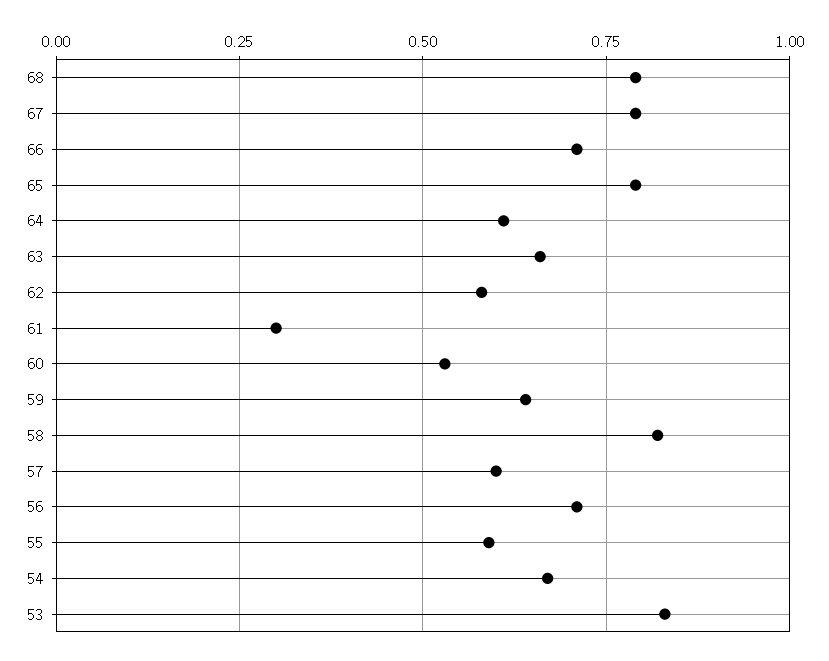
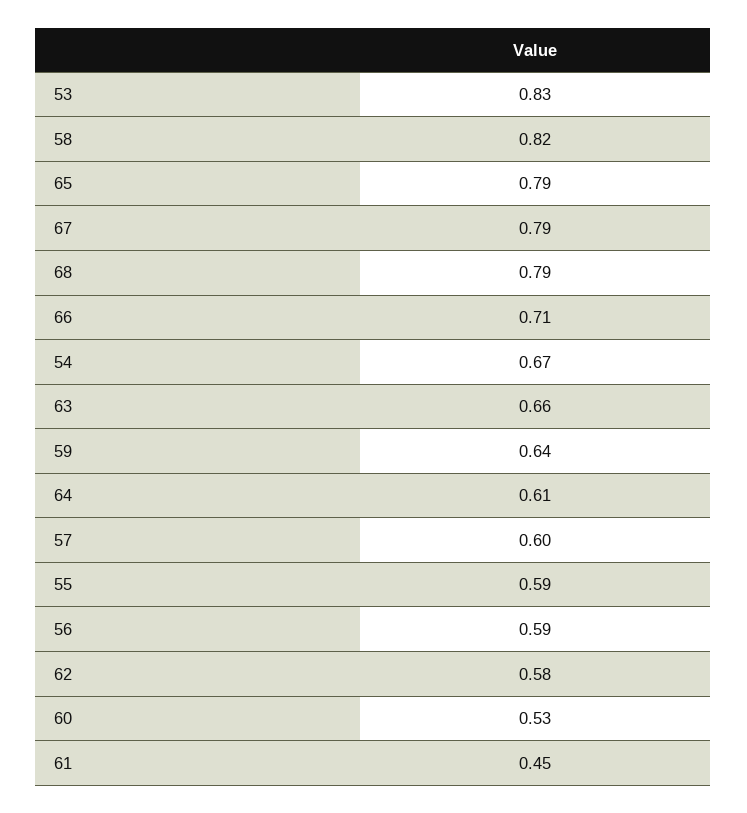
  {
    "68": 0.79,
    "67": 0.79,
    "66": 0.71,
    "65": 0.79,
    "64": 0.61,
    "63": 0.66,
    "62": 0.58,
-   "61": 0.3,
+   "61": 0.45,
    "60": 0.53,
    "59": 0.64,
    "58": 0.82,
    "57": 0.6,
-   "56": 0.7,
+   "56": 0.59,
    "55": 0.59,
    "54": 0.67,
    "53": 0.83
  }

